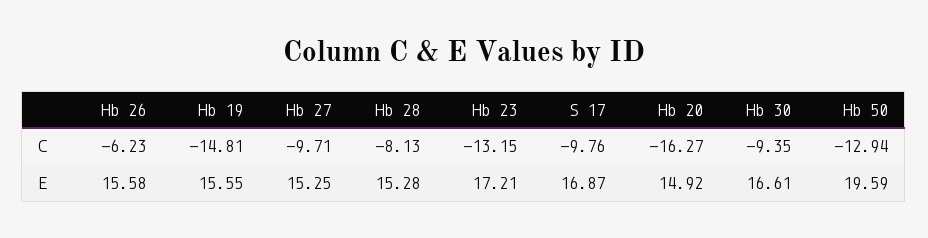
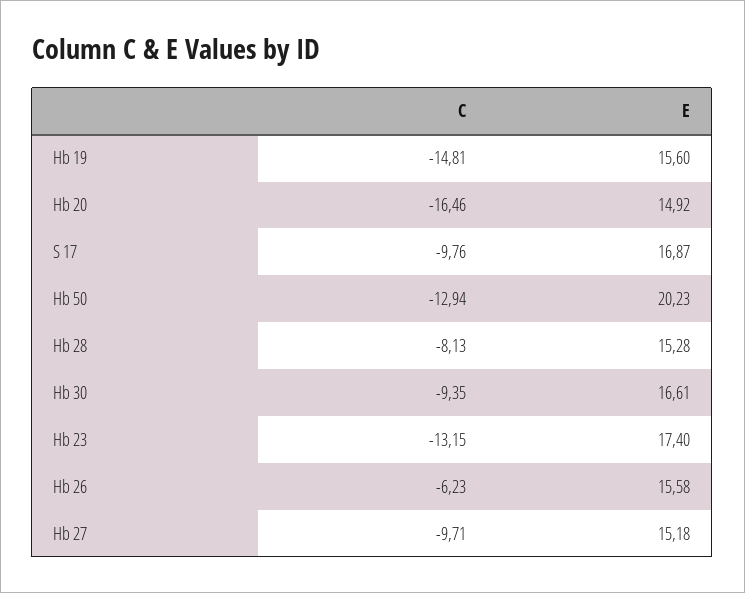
  {
    "Hb 26": {
      "C": -6.23,
      "E": 15.58
    },
    "Hb 19": {
      "C": -14.81,
-     "E": 15.55
+     "E": 15.6
    },
    "Hb 27": {
      "C": -9.71,
-     "E": 15.25
+     "E": 15.18
    },
    "Hb 28": {
      "C": -8.13,
      "E": 15.28
    },
    "Hb 23": {
      "C": -13.15,
-     "E": 17.21
+     "E": 17.4
    },
    "S 17": {
      "C": -9.76,
      "E": 16.87
    },
    "Hb 20": {
-     "C": -16.27,
+     "C": -16.46,
      "E": 14.92
    },
    "Hb 30": {
      "C": -9.35,
      "E": 16.61
    },
    "Hb 50": {
      "C": -12.94,
-     "E": 19.59
+     "E": 20.23
    }
  }

